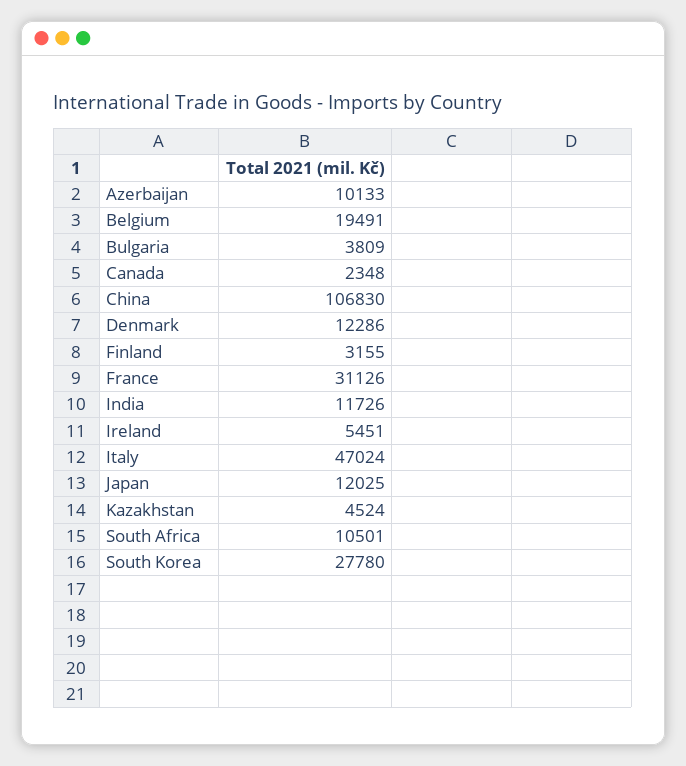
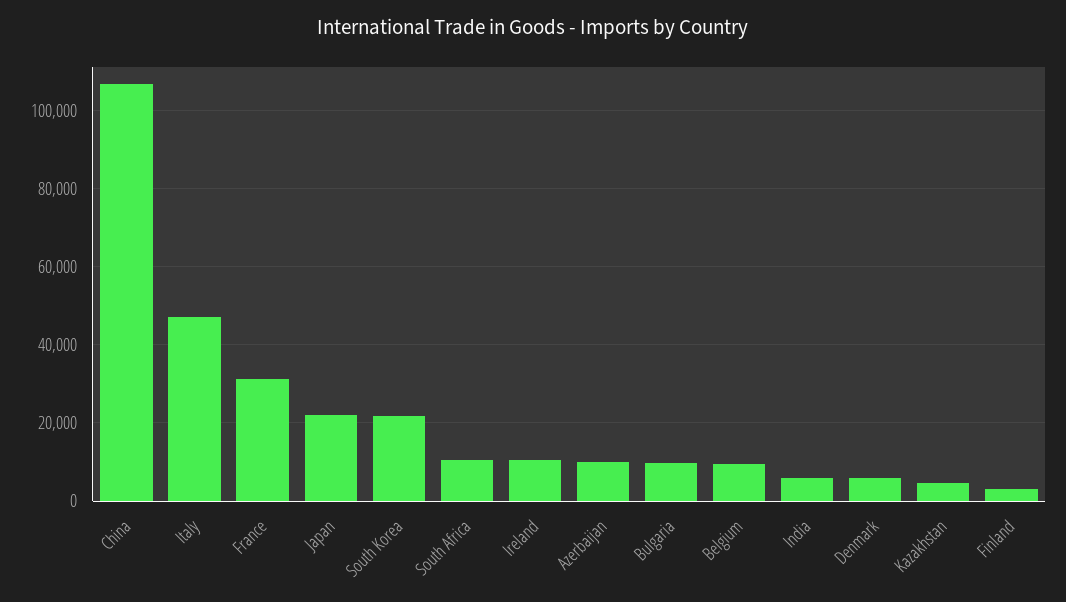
  {
    "Azerbaijan": 10133,
-   "Belgium": 19491,
+   "Belgium": 10000,
-   "Bulgaria": 3809,
+   "Bulgaria": 10000,
-   "Canada": 2348,
    "China": 106830,
-   "Denmark": 12286,
+   "Denmark": 6000,
    "Finland": 3155,
    "France": 31126,
-   "India": 11726,
+   "India": 6000,
-   "Ireland": 5451,
+   "Ireland": 10000,
    "Italy": 47024,
-   "Japan": 12025,
+   "Japan": 22000,
    "Kazakhstan": 4524,
    "South Africa": 10501,
-   "South Korea": 27780
+   "South Korea": 22000
  }

